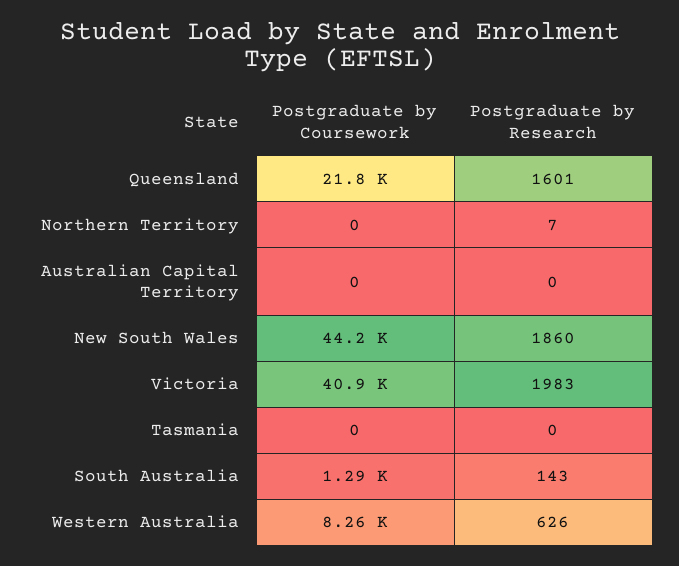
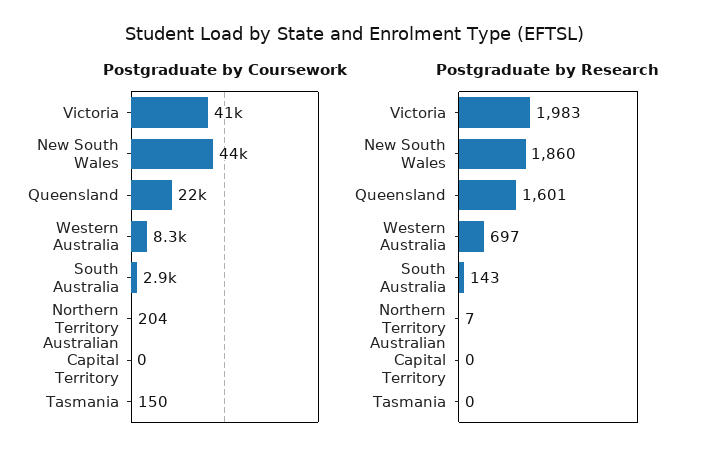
  {
    "Postgraduate by Coursework": {
      "Queensland": 21800,
-     "Northern Territory": 0,
+     "Northern Territory": 204,
      "Australian Capital Territory": 0,
      "New South Wales": 44200,
      "Victoria": 40900,
-     "Tasmania": 0,
+     "Tasmania": 150,
-     "South Australia": 1290,
+     "South Australia": 2900,
      "Western Australia": 8260
    },
    "Postgraduate by Research": {
      "Queensland": 1601,
      "Northern Territory": 7,
      "Australian Capital Territory": 0,
      "New South Wales": 1860,
      "Victoria": 1983,
      "Tasmania": 0,
      "South Australia": 143,
-     "Western Australia": 626
+     "Western Australia": 697
    }
  }

